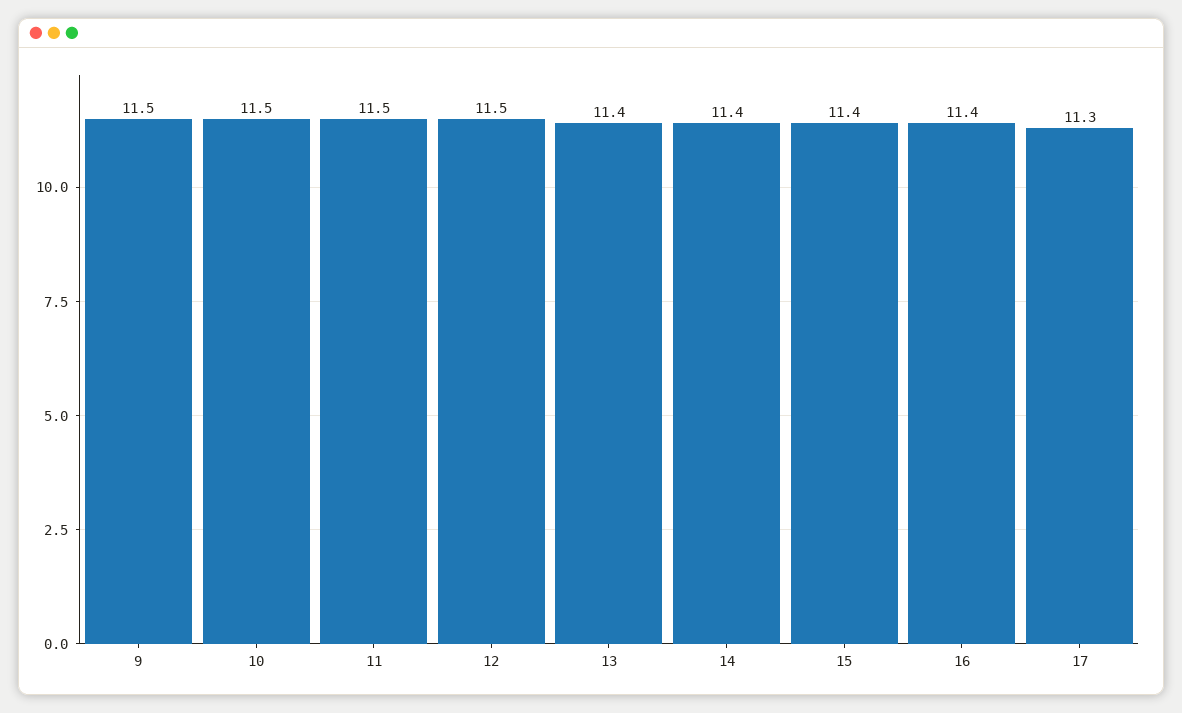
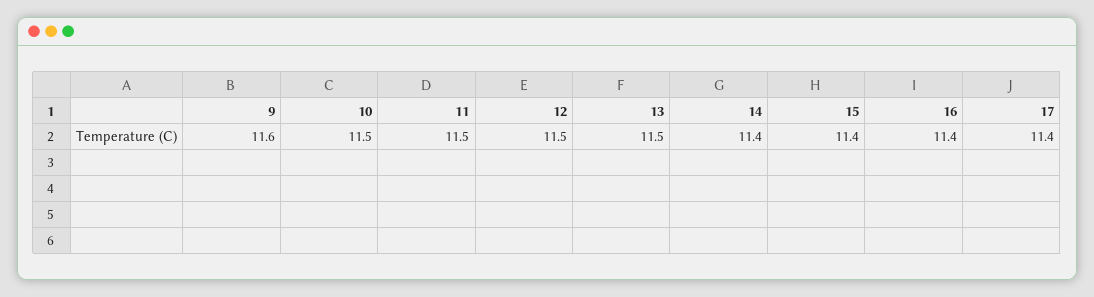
  {
-   "9": 11.5,
+   "9": 11.6,
    "10": 11.5,
    "11": 11.5,
    "12": 11.5,
-   "13": 11.4,
+   "13": 11.5,
    "14": 11.4,
    "15": 11.4,
    "16": 11.4,
-   "17": 11.3
+   "17": 11.4
  }

